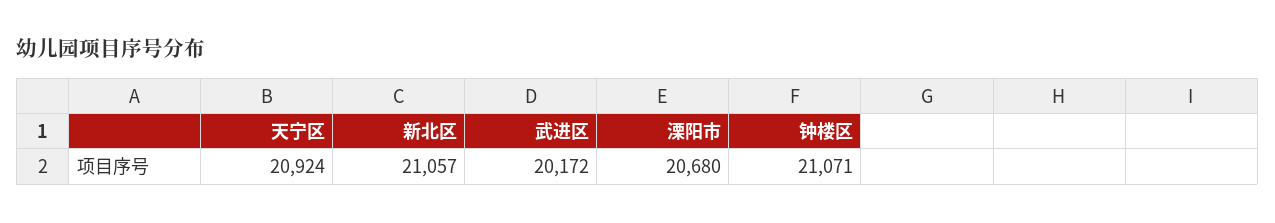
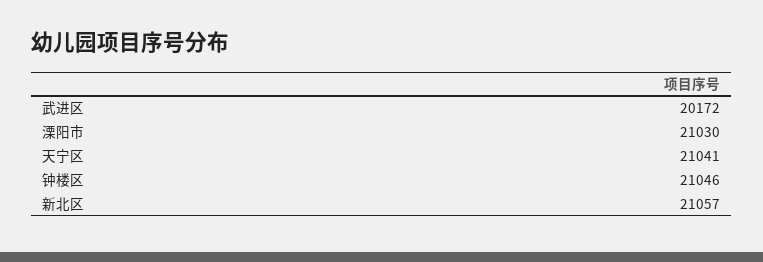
  {
-   "天宁区": 20924,
+   "天宁区": 21041,
    "新北区": 21057,
    "武进区": 20172,
-   "溧阳市": 20680,
+   "溧阳市": 21030,
-   "钟楼区": 21071
+   "钟楼区": 21046
  }

